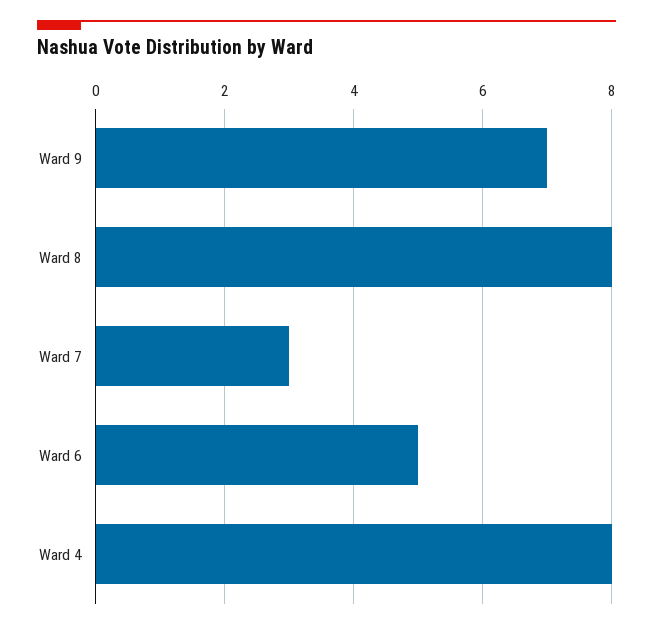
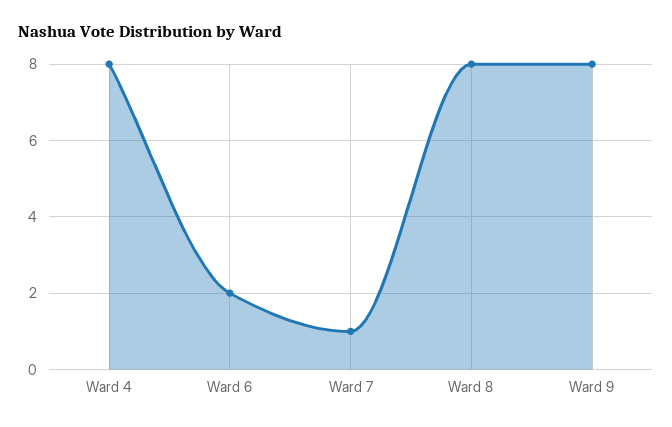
  {
-   "Ward 9": 7,
+   "Ward 9": 8,
    "Ward 8": 8,
-   "Ward 7": 3,
+   "Ward 7": 1,
-   "Ward 6": 5,
+   "Ward 6": 2,
    "Ward 4": 8
  }

